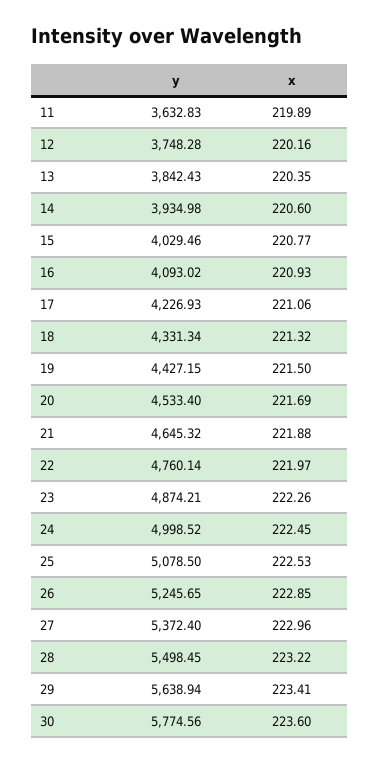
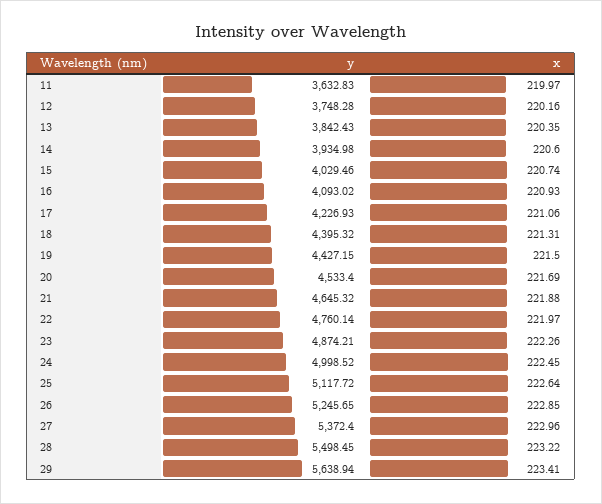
  {
    "y": {
      "11": 3632.83,
      "12": 3748.28,
      "13": 3842.43,
      "14": 3934.98,
      "15": 4029.46,
      "16": 4093.02,
      "17": 4226.93,
-     "18": 4331.34,
+     "18": 4395.32,
      "19": 4427.15,
      "20": 4533.4,
      "21": 4645.32,
      "22": 4760.14,
      "23": 4874.21,
      "24": 4998.52,
-     "25": 5078.5,
+     "25": 5117.72,
      "26": 5245.65,
      "27": 5372.4,
      "28": 5498.45,
-     "29": 5638.94,
+     "29": 5638.94
-     "30": 5774.56
    },
    "x": {
-     "11": 219.89,
+     "11": 219.97,
      "12": 220.16,
      "13": 220.35,
      "14": 220.6,
-     "15": 220.77,
+     "15": 220.74,
      "16": 220.93,
      "17": 221.06,
-     "18": 221.32,
+     "18": 221.31,
      "19": 221.5,
      "20": 221.69,
      "21": 221.88,
      "22": 221.97,
      "23": 222.26,
      "24": 222.45,
-     "25": 222.53,
+     "25": 222.64,
      "26": 222.85,
      "27": 222.96,
      "28": 223.22,
-     "29": 223.41,
+     "29": 223.41
-     "30": 223.6
    }
  }

